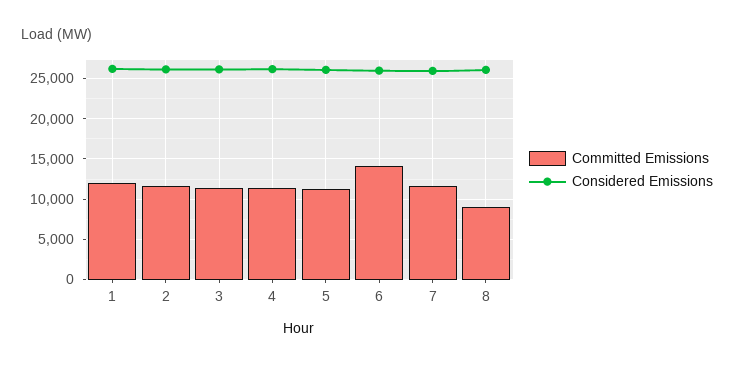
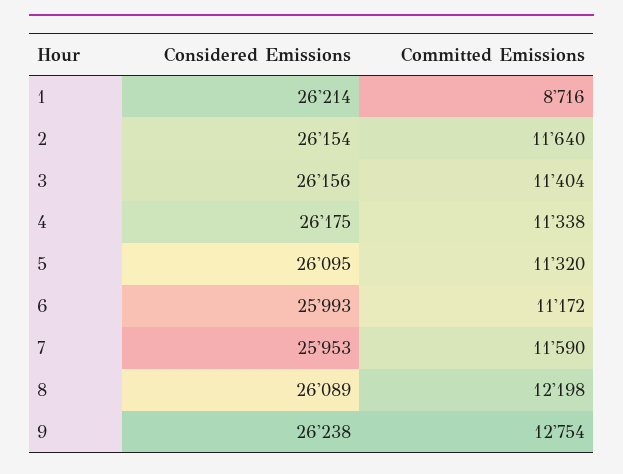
  {
    "Committed Emissions": {
-     "1": 12000,
+     "1": 8716,
      "2": 11640,
      "3": 11404,
      "4": 11338,
      "5": 11320,
-     "6": 14000,
+     "6": 11172,
      "7": 11590,
-     "8": 9000
+     "8": 12198,
+     "9": 12754
    },
    "Considered Emissions": {
      "1": 26214,
      "2": 26154,
      "3": 26156,
      "4": 26175,
      "5": 26095,
      "6": 25993,
      "7": 25953,
-     "8": 26089
+     "8": 26089,
+     "9": 26238
    }
  }

